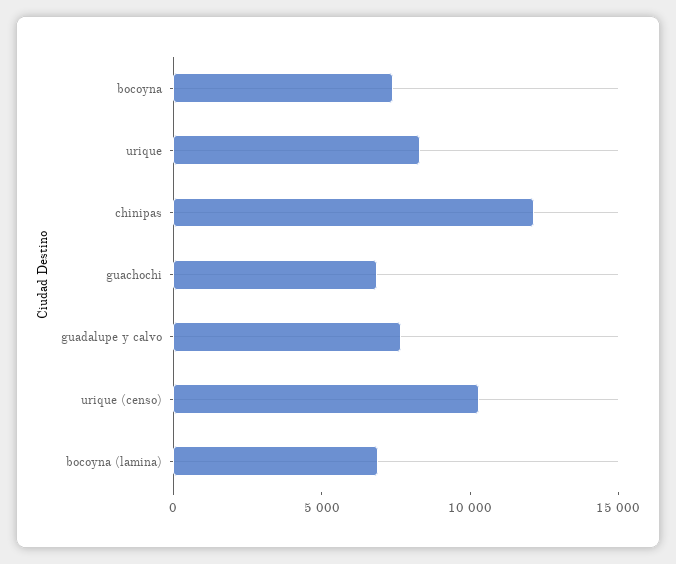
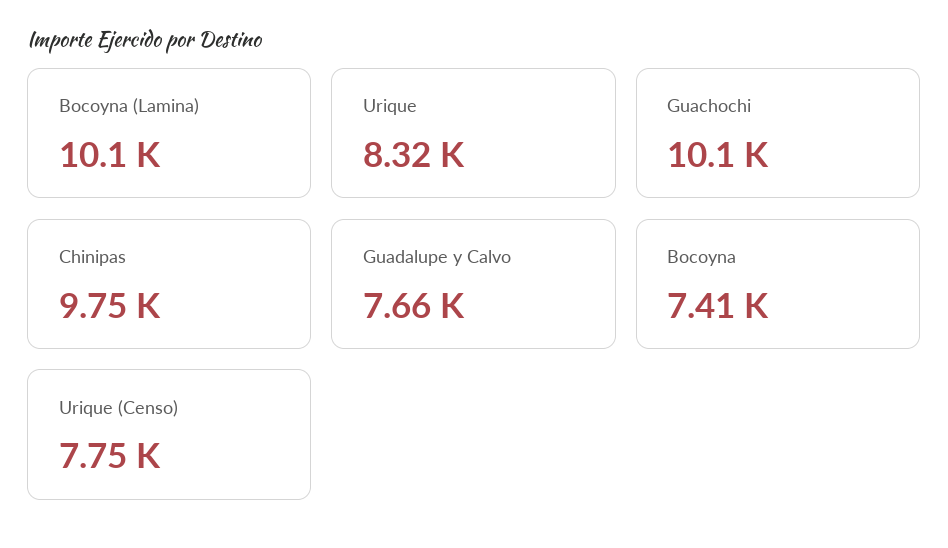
  {
    "bocoyna": 7410,
    "urique": 8320,
-   "chinipas": 12000,
+   "chinipas": 9750,
-   "guachochi": 7000,
+   "guachochi": 10100,
    "guadalupe y calvo": 7660,
-   "urique (censo)": 10000,
+   "urique (censo)": 7750,
-   "bocoyna (lamina)": 7000
+   "bocoyna (lamina)": 10100
  }

